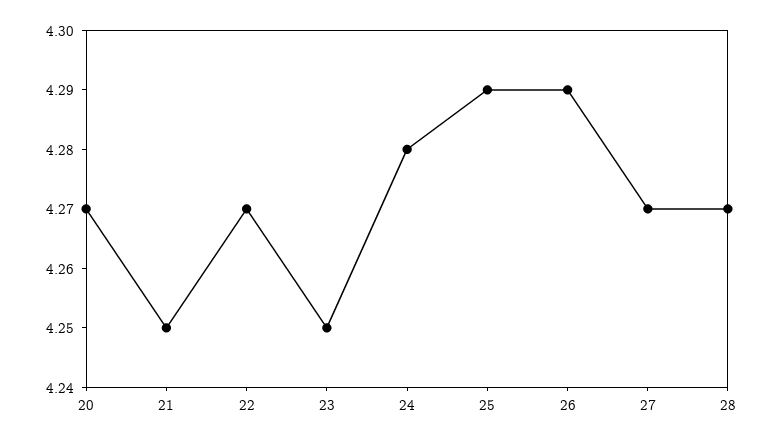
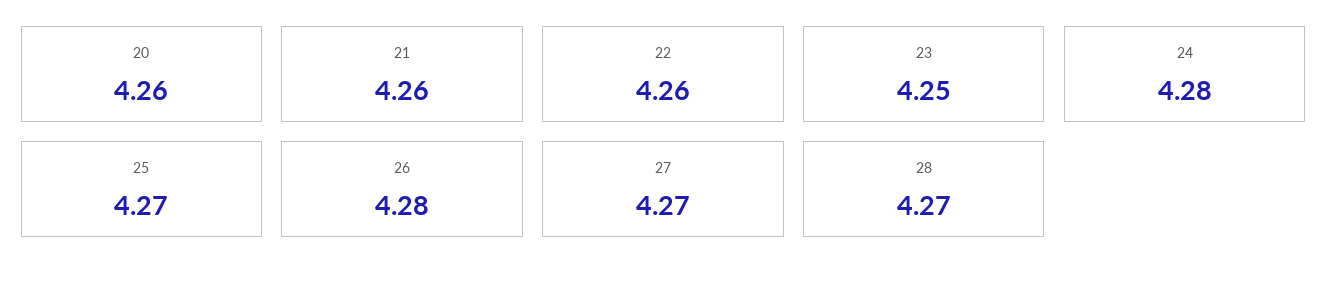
  {
-   "20": 4.27,
+   "20": 4.26,
-   "21": 4.25,
+   "21": 4.26,
-   "22": 4.27,
+   "22": 4.26,
    "23": 4.25,
    "24": 4.28,
-   "25": 4.29,
+   "25": 4.27,
-   "26": 4.29,
+   "26": 4.28,
    "27": 4.27,
    "28": 4.27
  }

